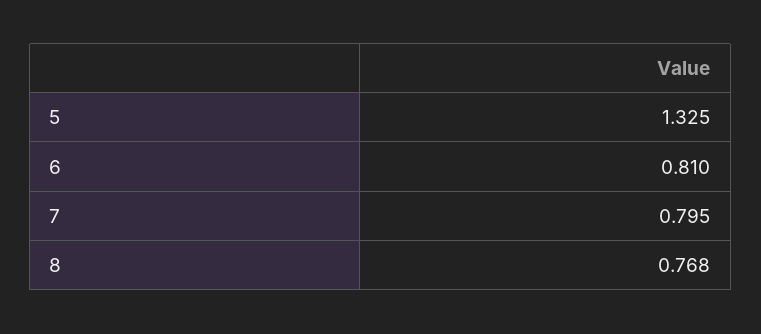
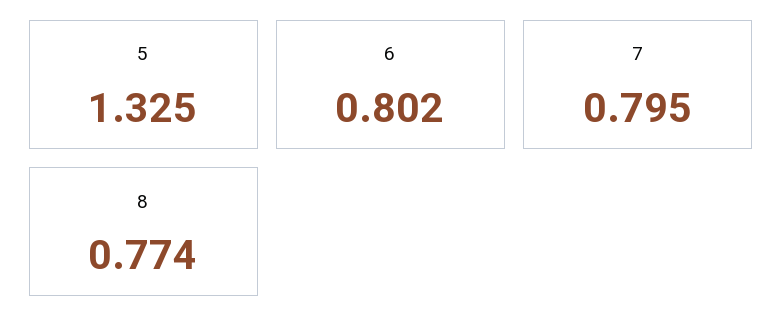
  {
    "5": 1.325,
-   "6": 0.81,
+   "6": 0.802,
    "7": 0.795,
-   "8": 0.768
+   "8": 0.774
  }

